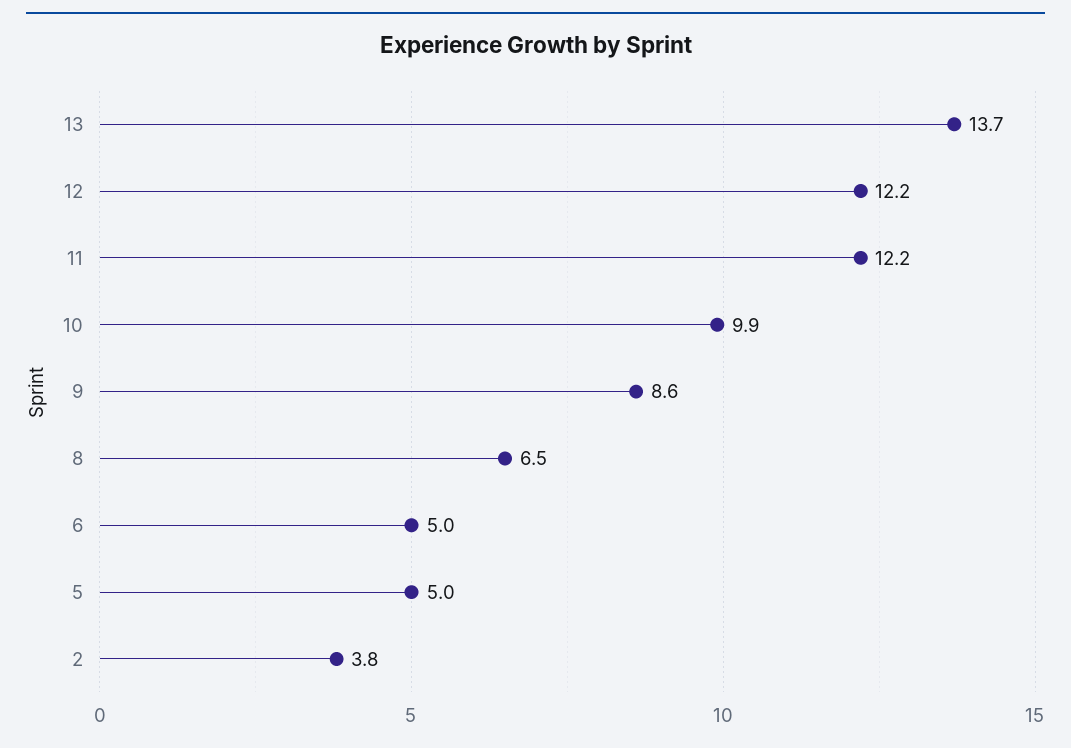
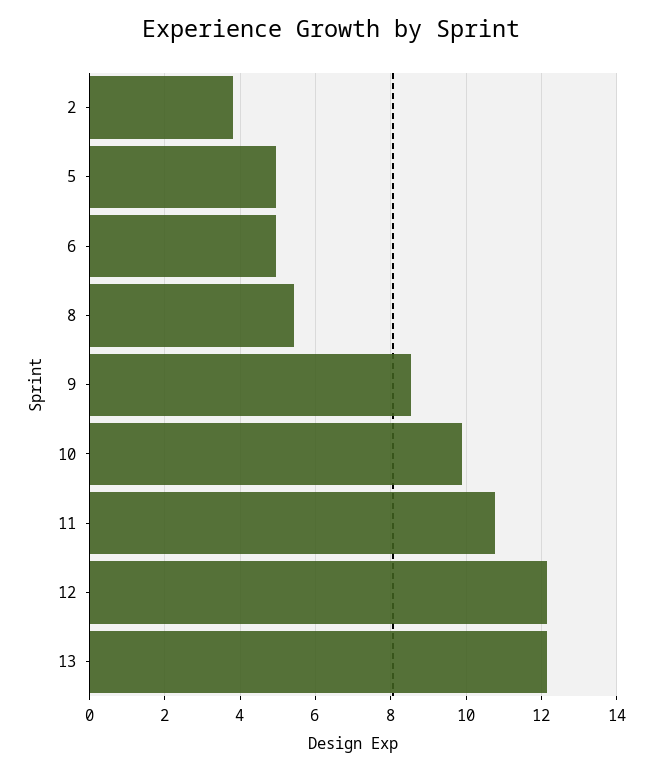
  {
-   "13": 13.7,
+   "13": 12.2,
    "12": 12.2,
-   "11": 12.2,
+   "11": 10.8,
    "10": 9.9,
    "9": 8.6,
-   "8": 6.5,
+   "8": 5.4,
    "6": 5,
    "5": 5,
    "2": 3.8
  }

